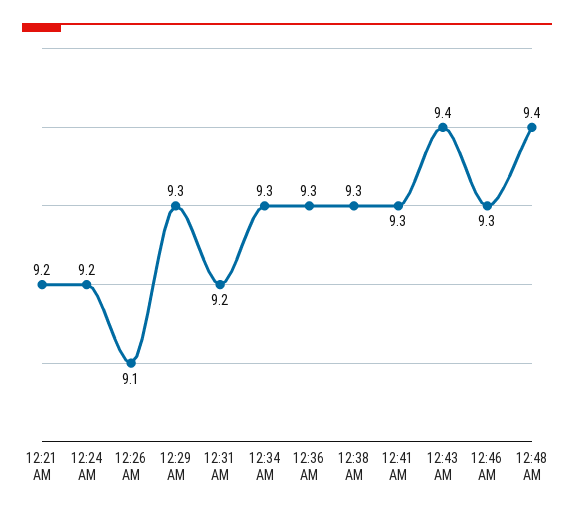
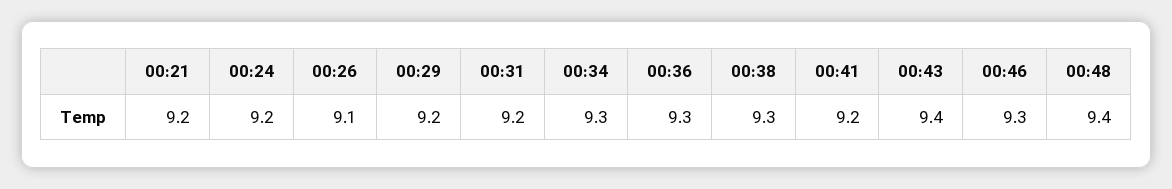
  {
    "12:21 AM": 9.2,
    "12:24 AM": 9.2,
    "12:26 AM": 9.1,
-   "12:29 AM": 9.3,
+   "12:29 AM": 9.2,
    "12:31 AM": 9.2,
    "12:34 AM": 9.3,
    "12:36 AM": 9.3,
    "12:38 AM": 9.3,
-   "12:41 AM": 9.3,
+   "12:41 AM": 9.2,
    "12:43 AM": 9.4,
    "12:46 AM": 9.3,
    "12:48 AM": 9.4
  }

